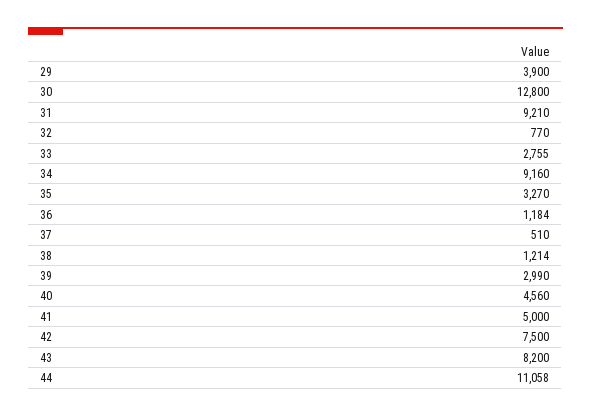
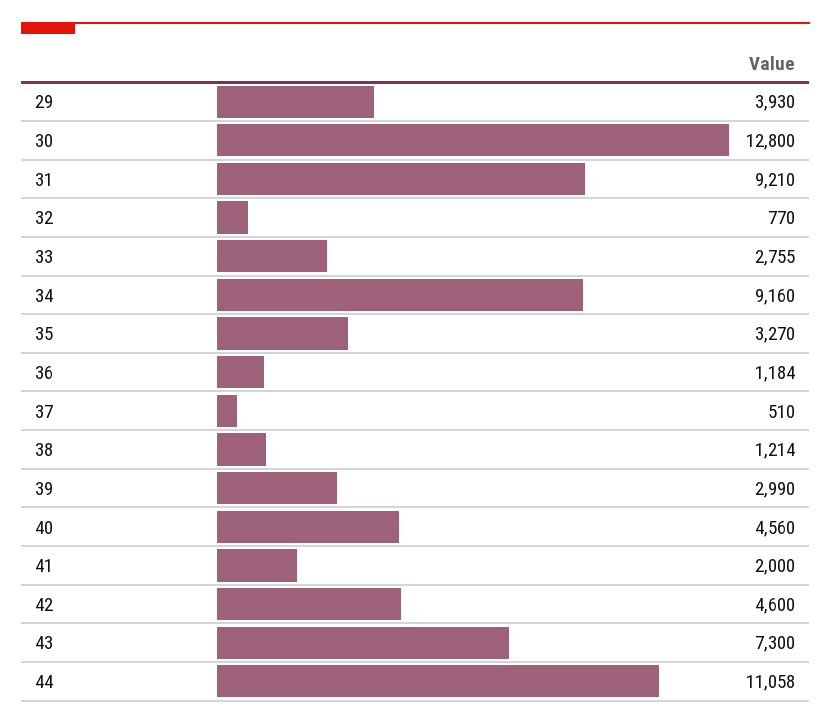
  {
-   "29": 3900,
+   "29": 3930,
    "30": 12800,
    "31": 9210,
    "32": 770,
    "33": 2755,
    "34": 9160,
    "35": 3270,
    "36": 1184,
    "37": 510,
    "38": 1214,
    "39": 2990,
    "40": 4560,
-   "41": 5000,
+   "41": 2000,
-   "42": 7500,
+   "42": 4600,
-   "43": 8200,
+   "43": 7300,
    "44": 11058
  }

